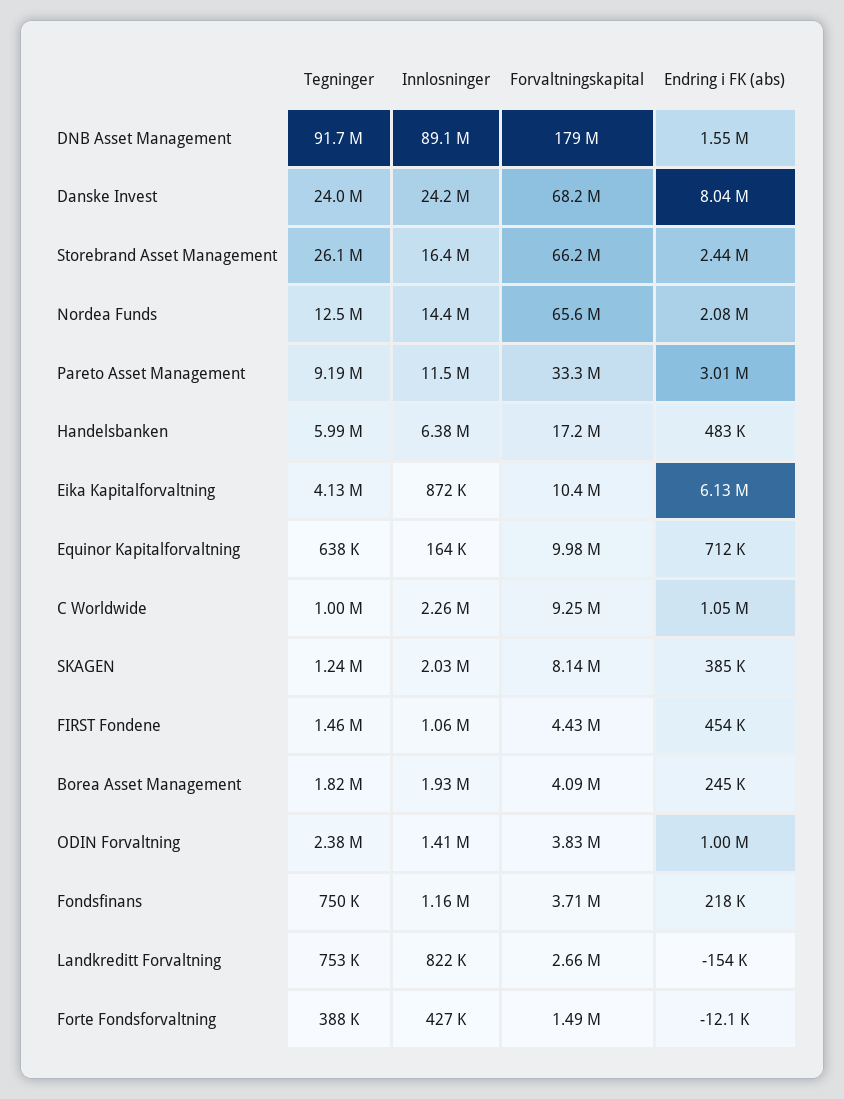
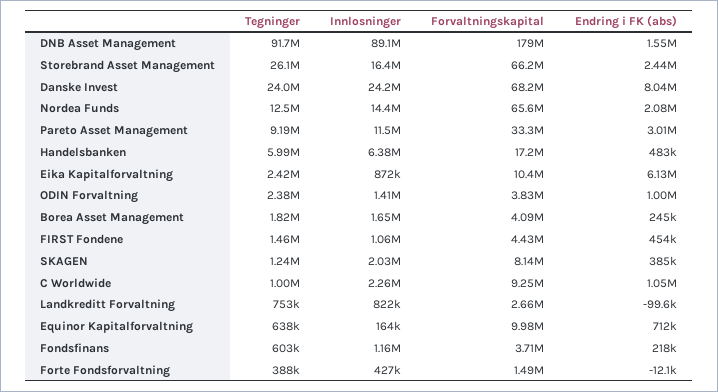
  {
    "Tegninger": {
      "DNB Asset Management": 91700000,
      "Danske Invest": 24000000,
      "Storebrand Asset Management": 26100000,
      "Nordea Funds": 12500000,
      "Pareto Asset Management": 9190000,
      "Handelsbanken": 5990000,
-     "Eika Kapitalforvaltning": 4130000,
+     "Eika Kapitalforvaltning": 2420000,
      "Equinor Kapitalforvaltning": 638000,
      "C Worldwide": 1000000,
      "SKAGEN": 1240000,
      "FIRST Fondene": 1460000,
      "Borea Asset Management": 1820000,
      "ODIN Forvaltning": 2380000,
-     "Fondsfinans": 750000,
+     "Fondsfinans": 603000,
      "Landkreditt Forvaltning": 753000,
      "Forte Fondsforvaltning": 388000
    },
    "Innlosninger": {
      "DNB Asset Management": 89100000,
      "Danske Invest": 24200000,
      "Storebrand Asset Management": 16400000,
      "Nordea Funds": 14400000,
      "Pareto Asset Management": 11500000,
      "Handelsbanken": 6380000,
      "Eika Kapitalforvaltning": 872000,
      "Equinor Kapitalforvaltning": 164000,
      "C Worldwide": 2260000,
      "SKAGEN": 2030000,
      "FIRST Fondene": 1060000,
-     "Borea Asset Management": 1930000,
+     "Borea Asset Management": 1650000,
      "ODIN Forvaltning": 1410000,
      "Fondsfinans": 1160000,
      "Landkreditt Forvaltning": 822000,
      "Forte Fondsforvaltning": 427000
    },
    "Forvaltningskapital": {
      "DNB Asset Management": 179000000,
      "Danske Invest": 68200000,
      "Storebrand Asset Management": 66200000,
      "Nordea Funds": 65600000,
      "Pareto Asset Management": 33300000,
      "Handelsbanken": 17200000,
      "Eika Kapitalforvaltning": 10400000,
      "Equinor Kapitalforvaltning": 9980000,
      "C Worldwide": 9250000,
      "SKAGEN": 8140000,
      "FIRST Fondene": 4430000,
      "Borea Asset Management": 4090000,
      "ODIN Forvaltning": 3830000,
      "Fondsfinans": 3710000,
      "Landkreditt Forvaltning": 2660000,
      "Forte Fondsforvaltning": 1490000
    },
    "Endring i FK (abs)": {
      "DNB Asset Management": 1550000,
      "Danske Invest": 8040000,
      "Storebrand Asset Management": 2440000,
      "Nordea Funds": 2080000,
      "Pareto Asset Management": 3010000,
      "Handelsbanken": 483000,
      "Eika Kapitalforvaltning": 6130000,
      "Equinor Kapitalforvaltning": 712000,
      "C Worldwide": 1050000,
      "SKAGEN": 385000,
      "FIRST Fondene": 454000,
      "Borea Asset Management": 245000,
      "ODIN Forvaltning": 1000000,
      "Fondsfinans": 218000,
-     "Landkreditt Forvaltning": -154000,
+     "Landkreditt Forvaltning": -99600,
      "Forte Fondsforvaltning": -12100
    }
  }

